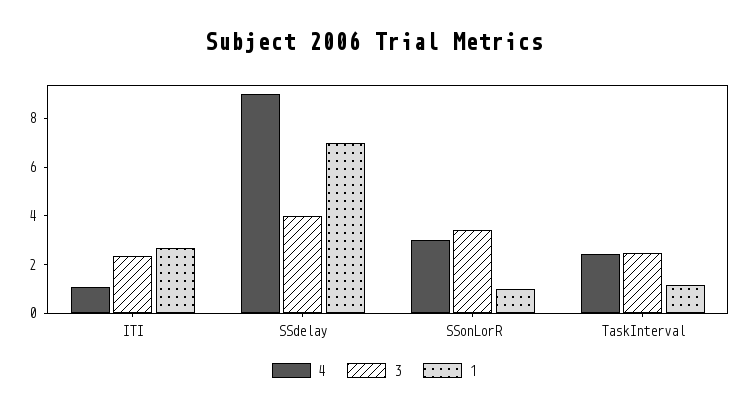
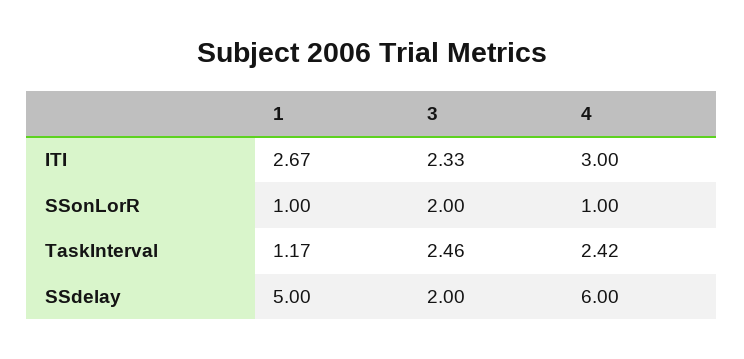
  {
    "4": {
-     "ITI": 1,
+     "ITI": 3,
-     "SSdelay": 9,
+     "SSdelay": 6,
-     "SSonLorR": 3,
+     "SSonLorR": 1,
      "TaskInterval": 2.42
    },
    "3": {
      "ITI": 2.33,
-     "SSdelay": 4,
+     "SSdelay": 2,
-     "SSonLorR": 3.5,
+     "SSonLorR": 2,
      "TaskInterval": 2.46
    },
    "1": {
      "ITI": 2.67,
-     "SSdelay": 7,
+     "SSdelay": 5,
      "SSonLorR": 1,
      "TaskInterval": 1.17
    }
  }

